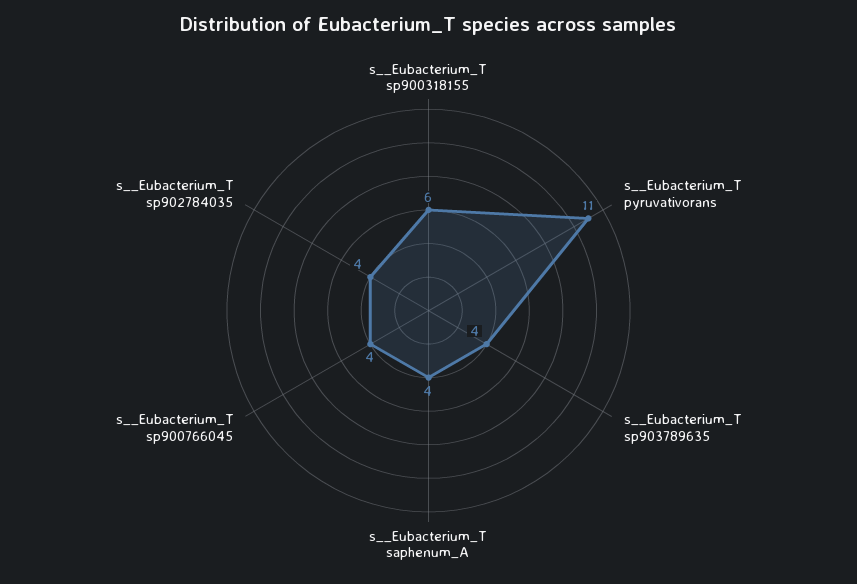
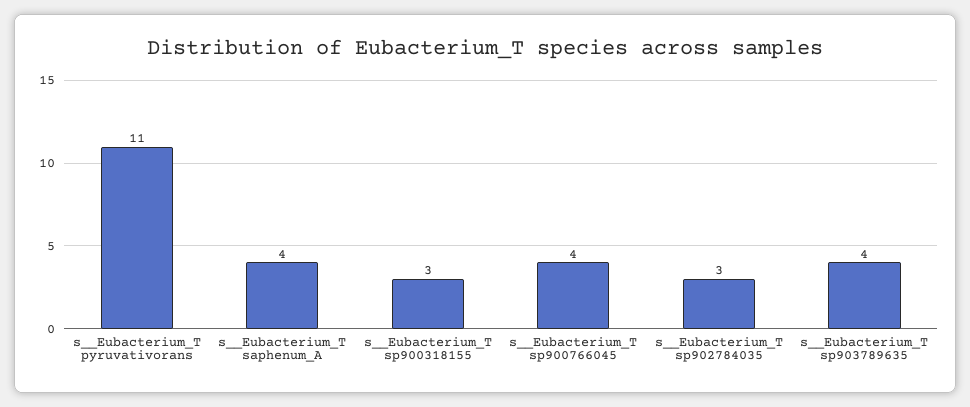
  {
-   "s__Eubacterium_T sp900318155": 6,
+   "s__Eubacterium_T sp900318155": 3,
    "s__Eubacterium_T pyruvativorans": 11,
    "s__Eubacterium_T sp903789635": 4,
    "s__Eubacterium_T saphenum_A": 4,
    "s__Eubacterium_T sp900766045": 4,
-   "s__Eubacterium_T sp902784035": 4
+   "s__Eubacterium_T sp902784035": 3
  }

